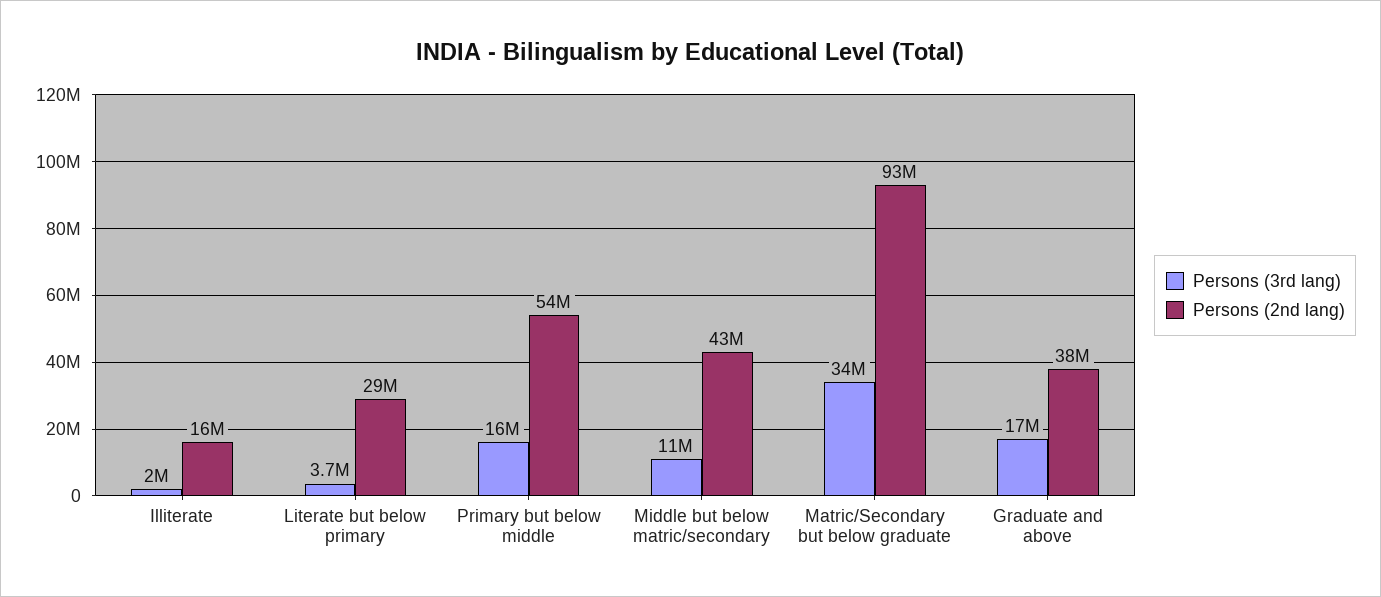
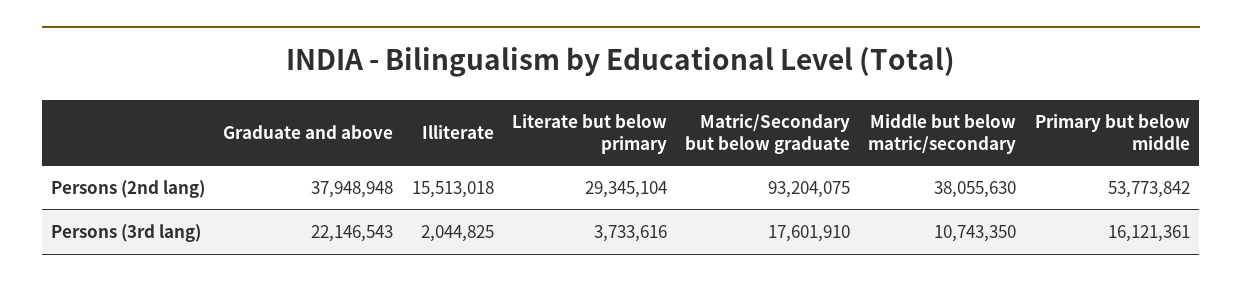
  {
    "Persons (3rd lang)": {
      "Illiterate": 2044825,
      "Literate but below primary": 3733616,
      "Primary but below middle": 16121361,
      "Middle but below matric/secondary": 10743350,
-     "Matric/Secondary but below graduate": 34000000,
+     "Matric/Secondary but below graduate": 17601910,
-     "Graduate and above": 17000000
+     "Graduate and above": 22146543
    },
    "Persons (2nd lang)": {
      "Illiterate": 15513018,
      "Literate but below primary": 29345104,
      "Primary but below middle": 53773842,
-     "Middle but below matric/secondary": 43000000,
+     "Middle but below matric/secondary": 38055630,
      "Matric/Secondary but below graduate": 93204075,
      "Graduate and above": 37948948
    }
  }

